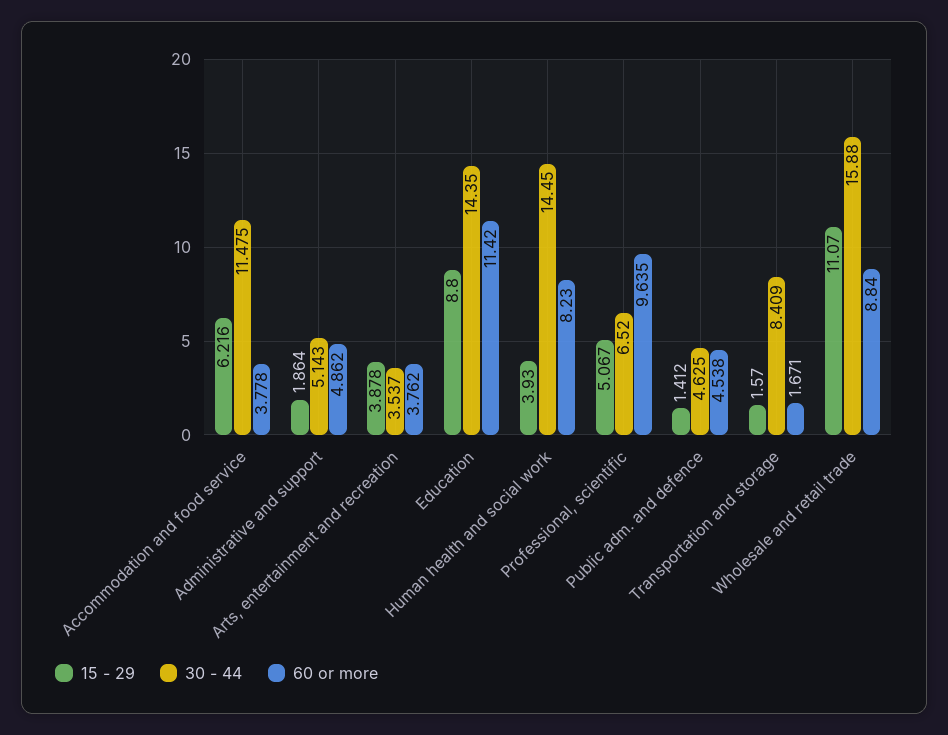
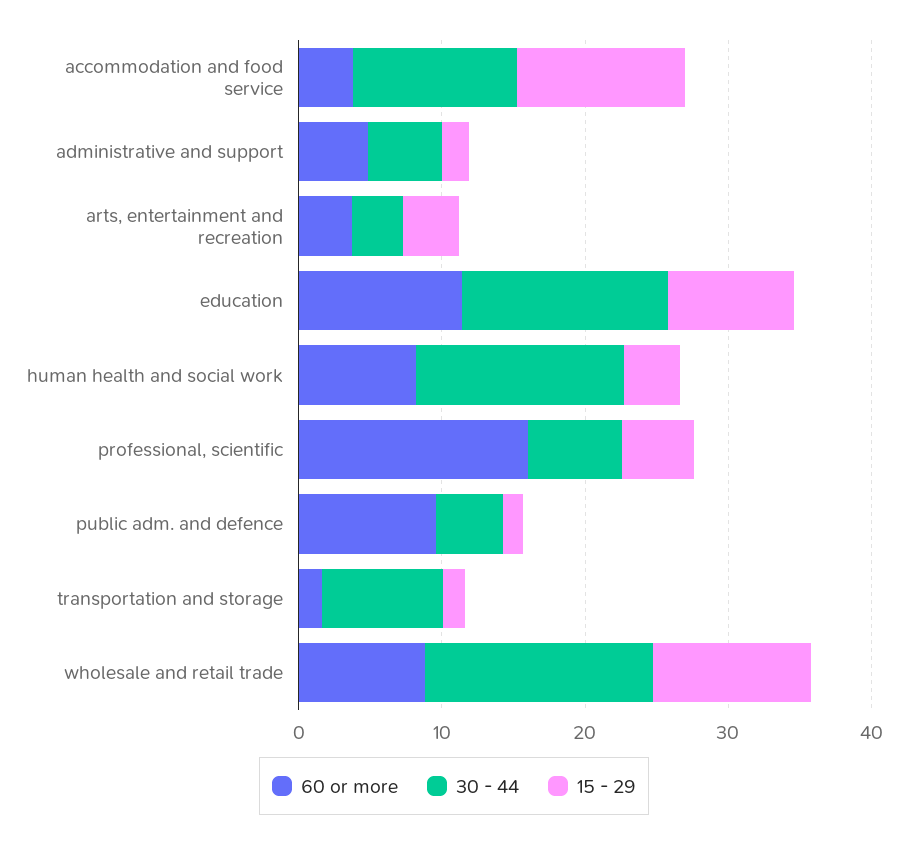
  {
    "15 - 29": {
-     "Accommodation and food service": 6.216,
+     "Accommodation and food service": 12,
      "Administrative and support": 1.864,
      "Arts, entertainment and recreation": 3.878,
      "Education": 8.8,
      "Human health and social work": 3.93,
      "Professional, scientific": 5.067,
      "Public adm. and defence": 1.412,
      "Transportation and storage": 1.57,
      "Wholesale and retail trade": 11.07
    },
    "30 - 44": {
      "Accommodation and food service": 11.475,
      "Administrative and support": 5.143,
      "Arts, entertainment and recreation": 3.537,
      "Education": 14.35,
      "Human health and social work": 14.45,
      "Professional, scientific": 6.52,
      "Public adm. and defence": 4.625,
      "Transportation and storage": 8.409,
      "Wholesale and retail trade": 15.88
    },
    "60 or more": {
      "Accommodation and food service": 3.778,
      "Administrative and support": 4.862,
      "Arts, entertainment and recreation": 3.762,
      "Education": 11.42,
      "Human health and social work": 8.23,
-     "Professional, scientific": 9.635,
+     "Professional, scientific": 16,
-     "Public adm. and defence": 4.538,
+     "Public adm. and defence": 10,
      "Transportation and storage": 1.671,
      "Wholesale and retail trade": 8.84
    }
  }

